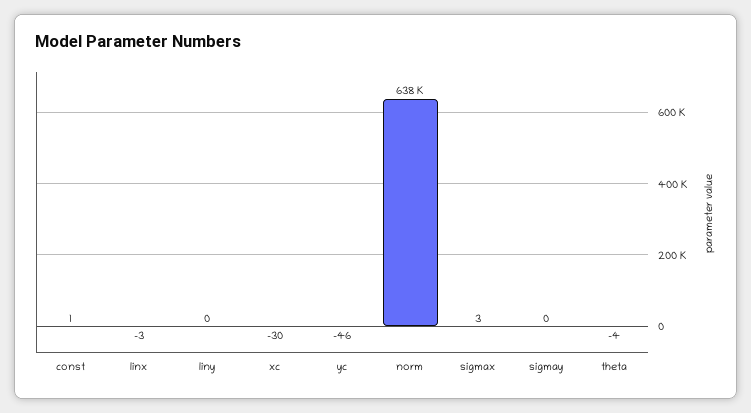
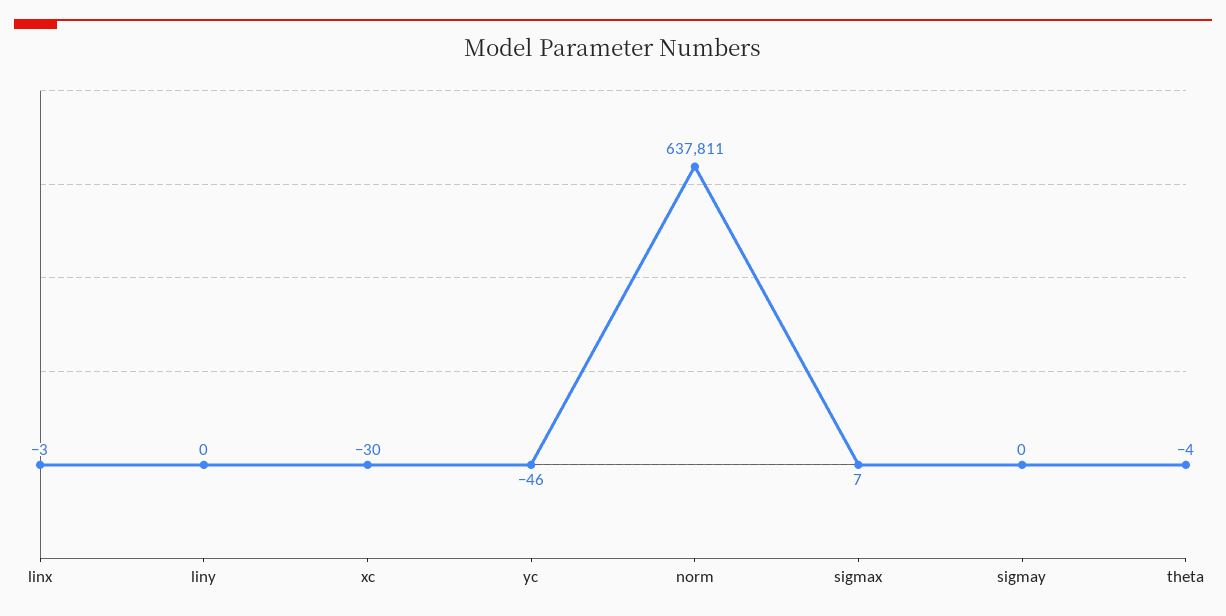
  {
-   "const": 1,
    "linx": -3,
    "liny": 0,
    "xc": -30,
    "yc": -46,
    "norm": 637811,
-   "sigmax": 3,
+   "sigmax": 7,
    "sigmay": 0,
    "theta": -4
  }

